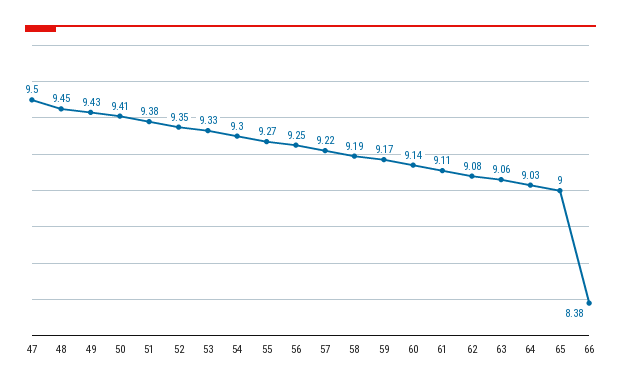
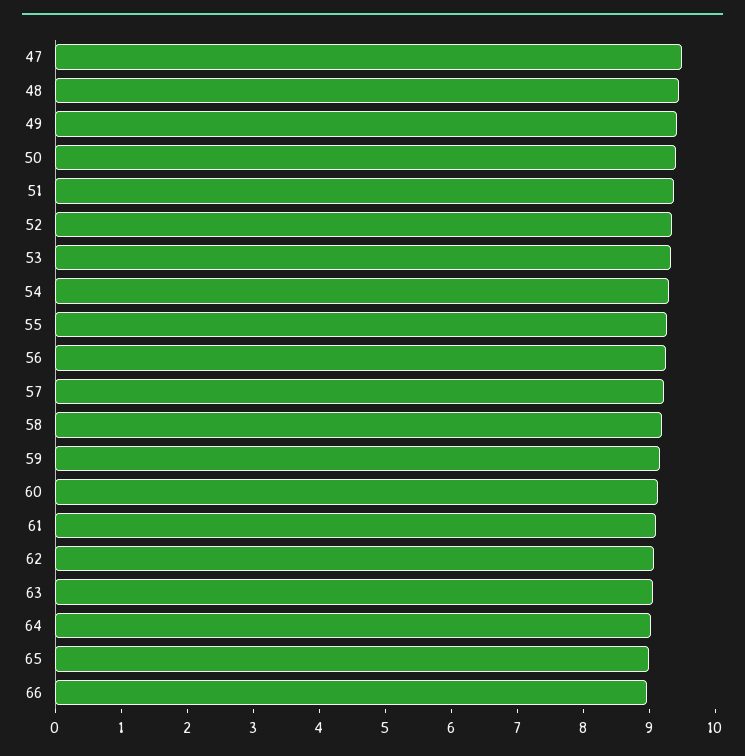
  {
    "47": 9.5,
    "48": 9.45,
    "49": 9.43,
    "50": 9.41,
    "51": 9.38,
    "52": 9.35,
    "53": 9.33,
    "54": 9.3,
    "55": 9.27,
    "56": 9.25,
    "57": 9.22,
    "58": 9.19,
    "59": 9.17,
    "60": 9.14,
    "61": 9.11,
    "62": 9.08,
    "63": 9.06,
    "64": 9.03,
    "65": 9,
-   "66": 8.38
+   "66": 9
  }

